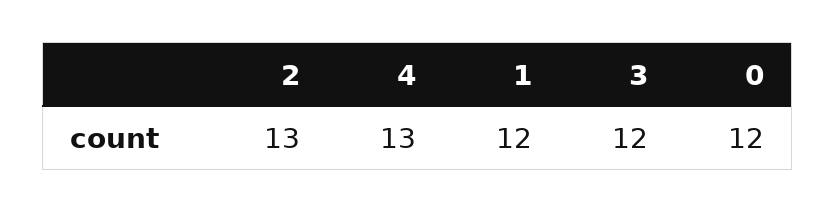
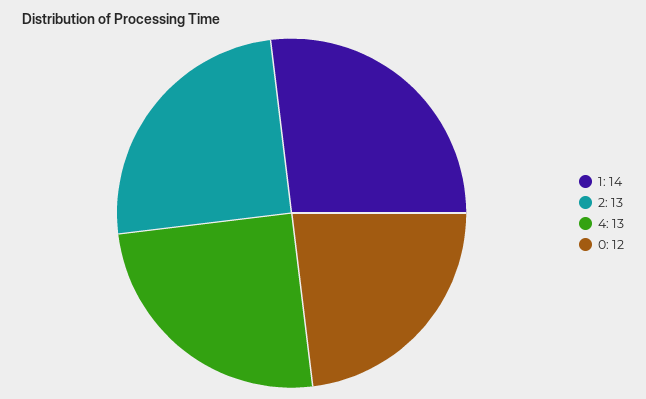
  {
    "2": 13,
    "4": 13,
-   "1": 12,
+   "1": 14,
-   "3": 12,
    "0": 12
  }

